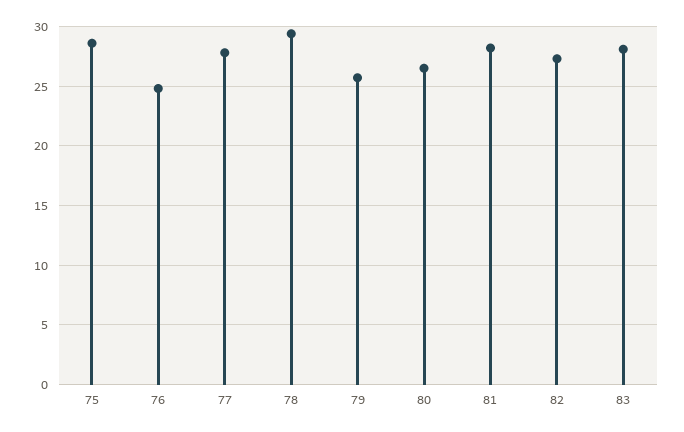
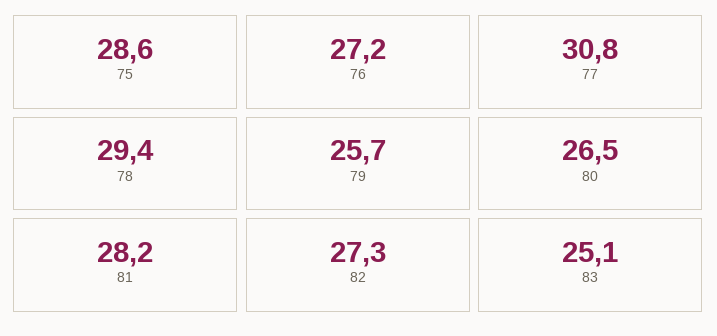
  {
    "75": 28.6,
-   "76": 25,
+   "76": 27.2,
-   "77": 28,
+   "77": 30.8,
    "78": 29.4,
    "79": 25.7,
    "80": 26.5,
    "81": 28.2,
    "82": 27.3,
-   "83": 28
+   "83": 25.1
  }

